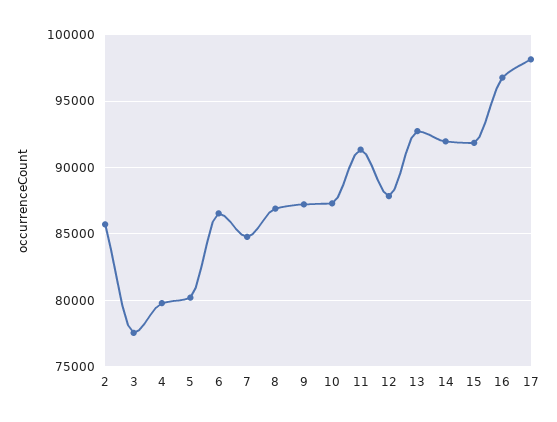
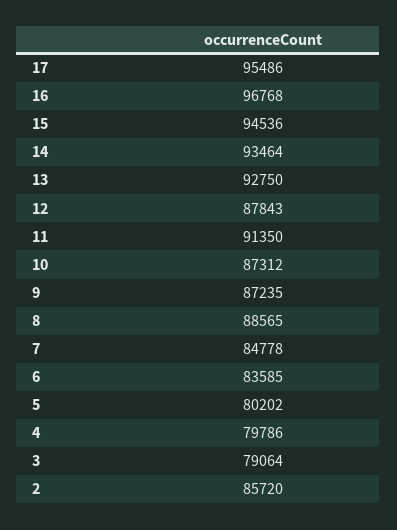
  {
    "2": 85720,
-   "3": 77500,
+   "3": 79064,
    "4": 79786,
    "5": 80202,
-   "6": 86500,
+   "6": 83585,
    "7": 84778,
-   "8": 87000,
+   "8": 88565,
    "9": 87235,
    "10": 87312,
    "11": 91350,
    "12": 87843,
    "13": 92750,
-   "14": 92000,
+   "14": 93464,
-   "15": 92000,
+   "15": 94536,
    "16": 96768,
-   "17": 98000
+   "17": 95486
  }

